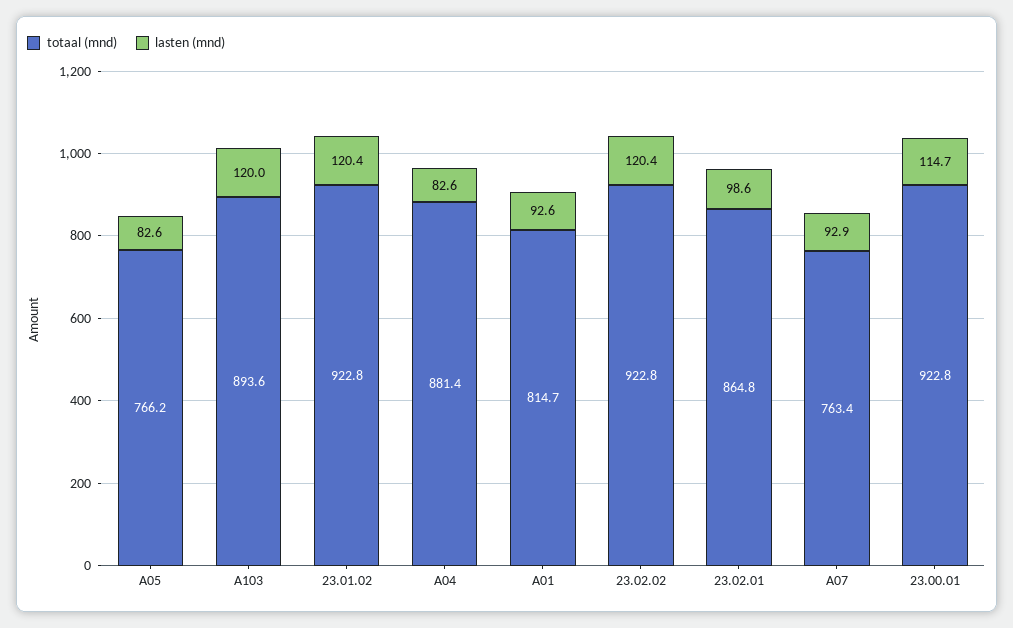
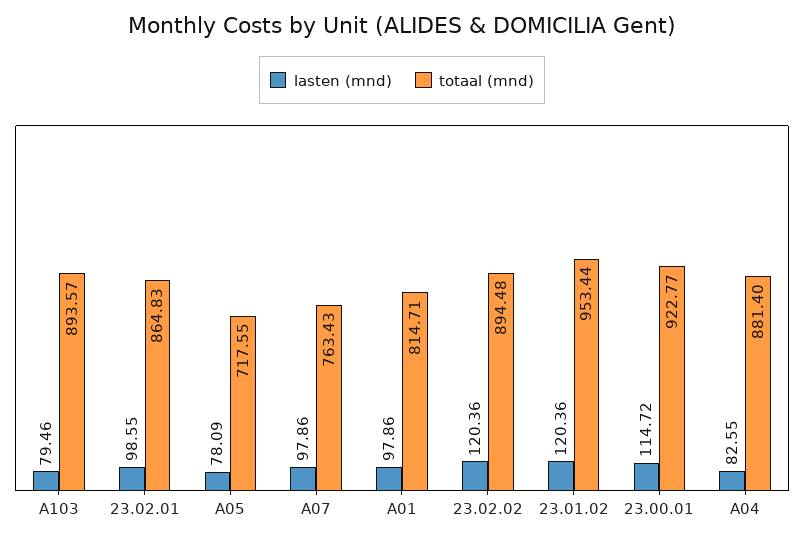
  {
    "totaal (mnd)": {
-     "A05": 766.2,
+     "A05": 717.55,
      "A103": 893.57,
-     "23.01.02": 922.8,
+     "23.01.02": 953.44,
      "A04": 881.4,
      "A01": 814.71,
-     "23.02.02": 922.8,
+     "23.02.02": 894.48,
      "23.02.01": 864.83,
      "A07": 763.43,
      "23.00.01": 922.77
    },
    "lasten (mnd)": {
-     "A05": 82.6,
+     "A05": 78.09,
-     "A103": 120,
+     "A103": 79.46,
      "23.01.02": 120.36,
      "A04": 82.55,
-     "A01": 92.6,
+     "A01": 97.86,
      "23.02.02": 120.36,
      "23.02.01": 98.55,
-     "A07": 92.9,
+     "A07": 97.86,
      "23.00.01": 114.72
    }
  }

